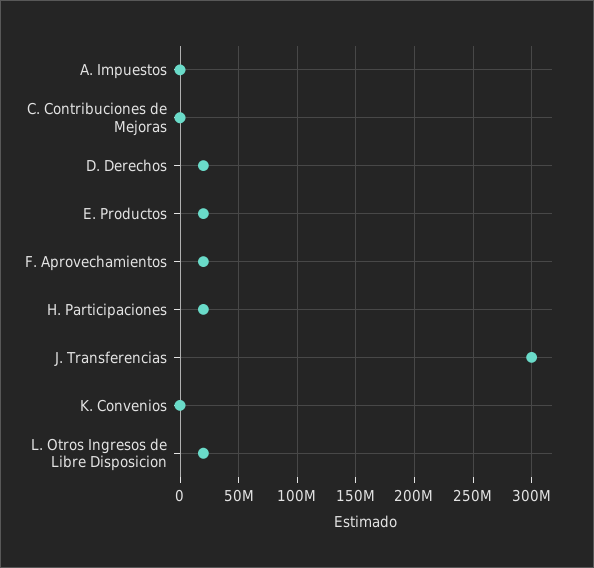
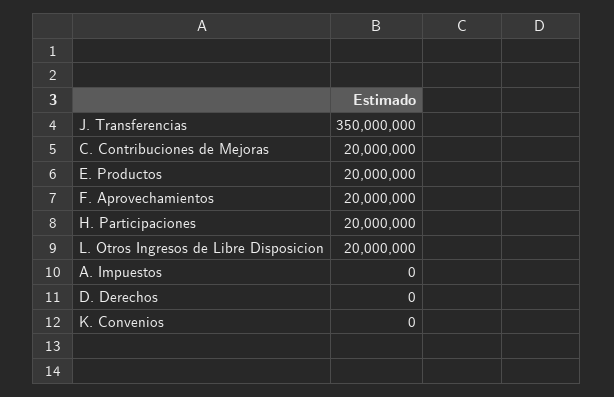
  {
    "A. Impuestos": 0,
-   "C. Contribuciones de Mejoras": 0,
+   "C. Contribuciones de Mejoras": 20000000,
-   "D. Derechos": 20000000,
+   "D. Derechos": 0,
    "E. Productos": 20000000,
    "F. Aprovechamientos": 20000000,
    "H. Participaciones": 20000000,
-   "J. Transferencias": 300000000,
+   "J. Transferencias": 350000000,
    "K. Convenios": 0,
    "L. Otros Ingresos de Libre Disposicion": 20000000
  }

